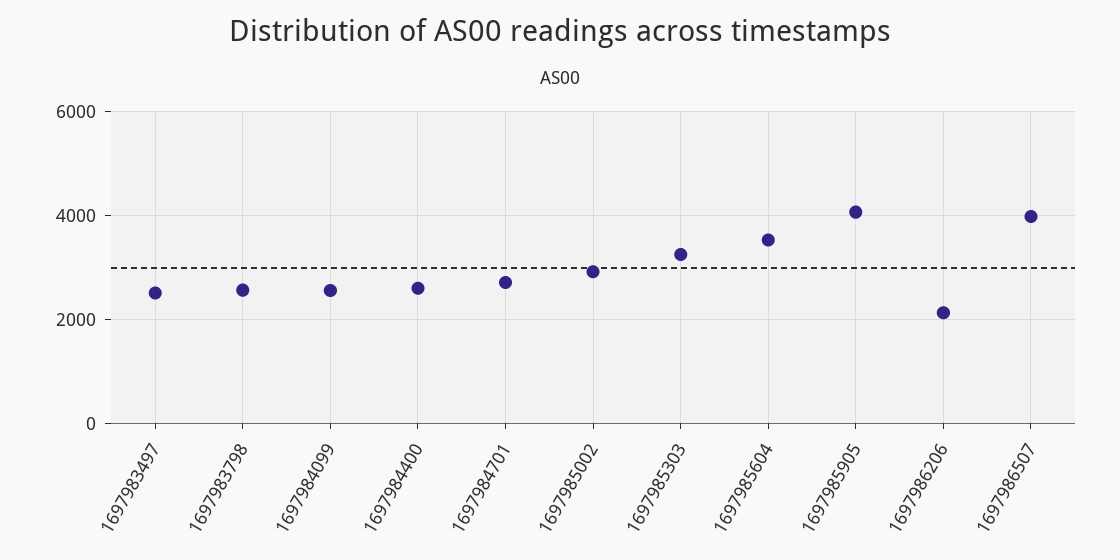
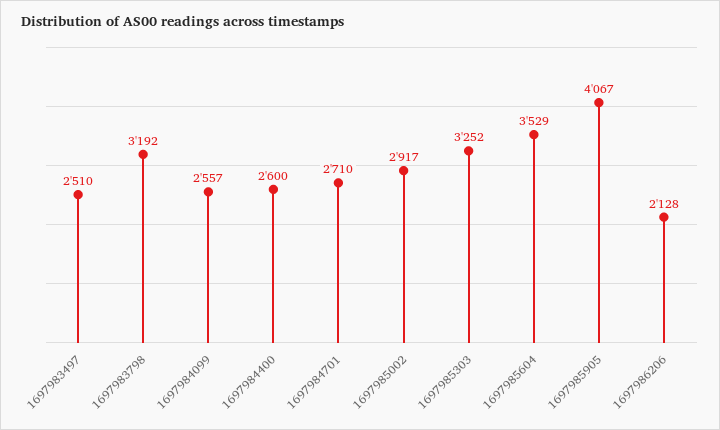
  {
    "1697983497": 2510,
-   "1697983798": 2600,
+   "1697983798": 3192,
    "1697984099": 2557,
    "1697984400": 2600,
    "1697984701": 2710,
    "1697985002": 2917,
    "1697985303": 3252,
    "1697985604": 3529,
    "1697985905": 4067,
-   "1697986206": 2128,
+   "1697986206": 2128
-   "1697986507": 4000
  }

